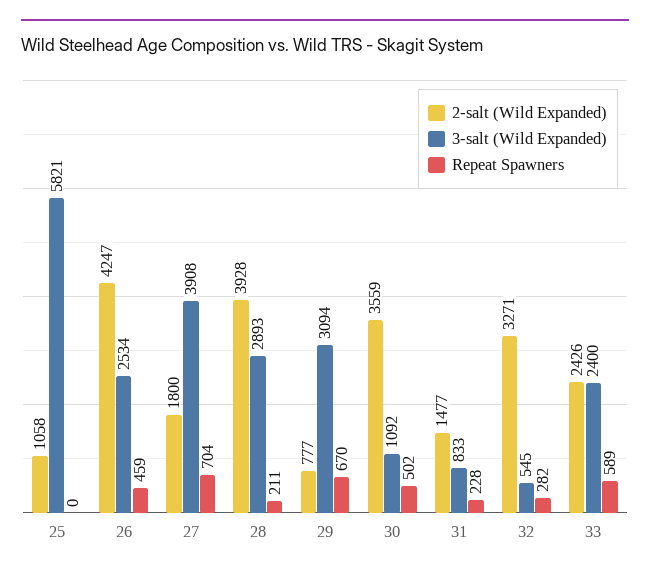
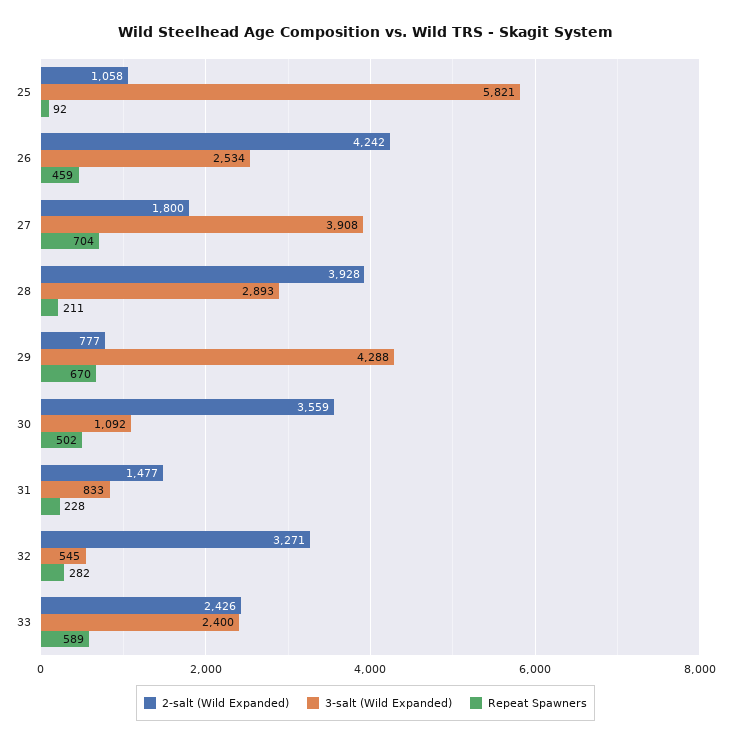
  {
    "2-salt (Wild Expanded)": {
      "25": 1058,
-     "26": 4247,
+     "26": 4242,
      "27": 1800,
      "28": 3928,
      "29": 777,
      "30": 3559,
      "31": 1477,
      "32": 3271,
      "33": 2426
    },
    "3-salt (Wild Expanded)": {
      "25": 5821,
      "26": 2534,
      "27": 3908,
      "28": 2893,
-     "29": 3094,
+     "29": 4288,
      "30": 1092,
      "31": 833,
      "32": 545,
      "33": 2400
    },
    "Repeat Spawners": {
-     "25": 0,
+     "25": 92,
      "26": 459,
      "27": 704,
      "28": 211,
      "29": 670,
      "30": 502,
      "31": 228,
      "32": 282,
      "33": 589
    }
  }

